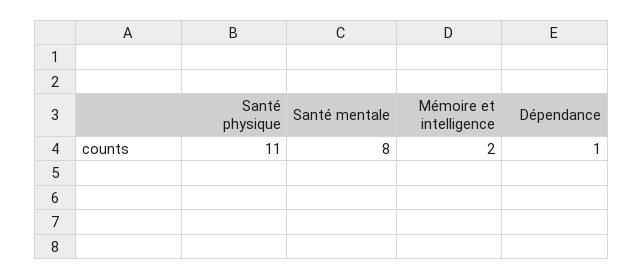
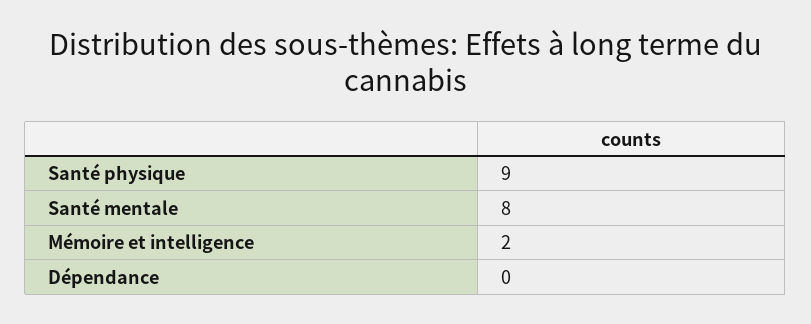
  {
-   "Santé physique": 11,
+   "Santé physique": 9,
    "Santé mentale": 8,
    "Mémoire et intelligence": 2,
-   "Dépendance": 1
+   "Dépendance": 0
  }

